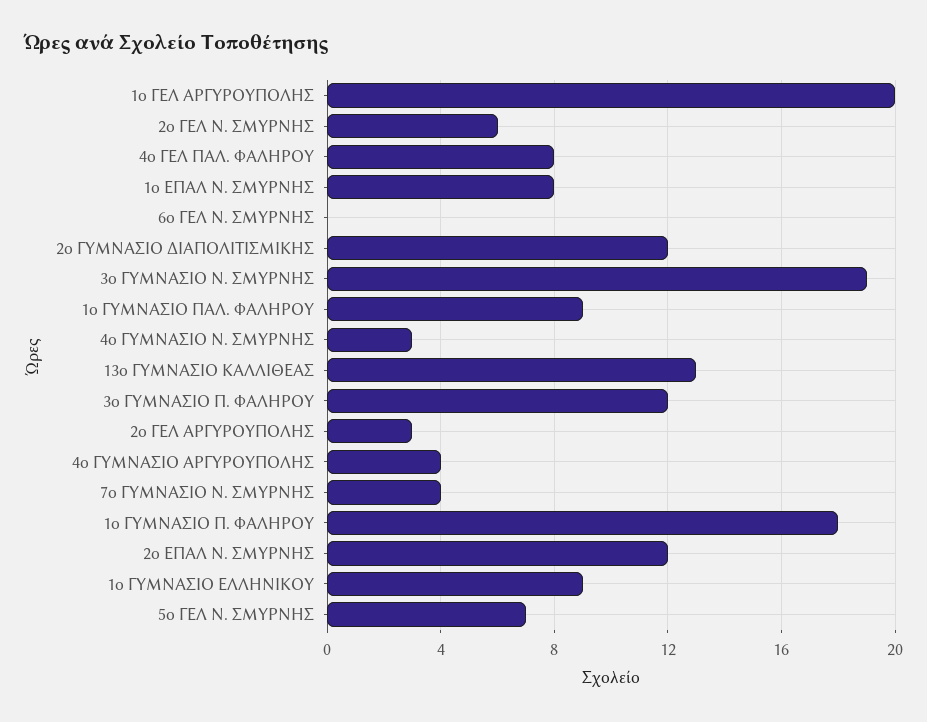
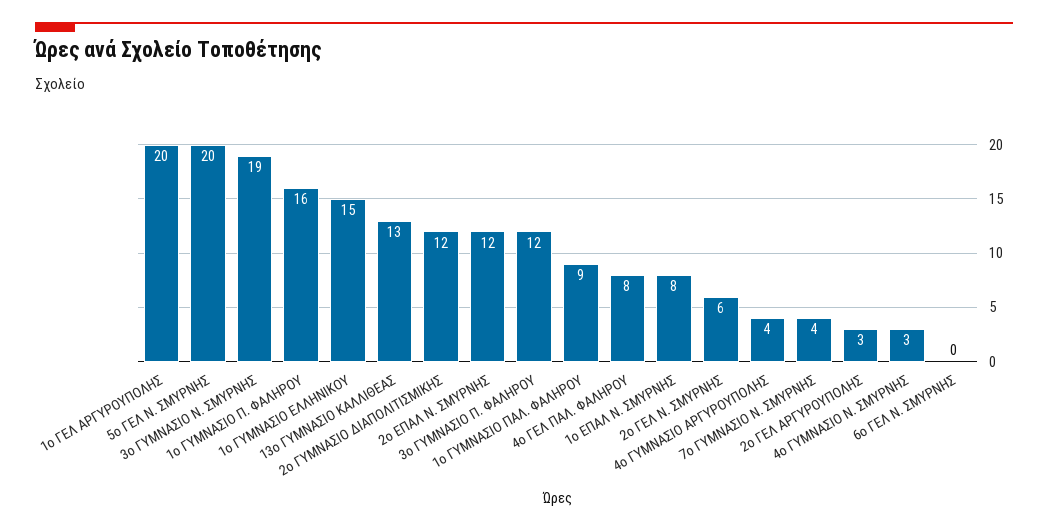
  {
    "1ο ΓΕΛ ΑΡΓΥΡΟΥΠΟΛΗΣ": 20,
    "2ο ΓΕΛ Ν. ΣΜΥΡΝΗΣ": 6,
    "4ο ΓΕΛ ΠΑΛ. ΦΑΛΗΡΟΥ": 8,
    "1ο ΕΠΑΛ Ν. ΣΜΥΡΝΗΣ": 8,
    "6ο ΓΕΛ Ν. ΣΜΥΡΝΗΣ": 0,
    "2ο ΓΥΜΝΑΣΙΟ ΔΙΑΠΟΛΙΤΙΣΜΙΚΗΣ": 12,
    "3ο ΓΥΜΝΑΣΙΟ Ν. ΣΜΥΡΝΗΣ": 19,
    "1ο ΓΥΜΝΑΣΙΟ ΠΑΛ. ΦΑΛΗΡΟΥ": 9,
    "4ο ΓΥΜΝΑΣΙΟ Ν. ΣΜΥΡΝΗΣ": 3,
    "13ο ΓΥΜΝΑΣΙΟ ΚΑΛΛΙΘΕΑΣ": 13,
    "3ο ΓΥΜΝΑΣΙΟ Π. ΦΑΛΗΡΟΥ": 12,
    "2ο ΓΕΛ ΑΡΓΥΡΟΥΠΟΛΗΣ": 3,
    "4ο ΓΥΜΝΑΣΙΟ ΑΡΓΥΡΟΥΠΟΛΗΣ": 4,
    "7ο ΓΥΜΝΑΣΙΟ Ν. ΣΜΥΡΝΗΣ": 4,
-   "1ο ΓΥΜΝΑΣΙΟ Π. ΦΑΛΗΡΟΥ": 18,
+   "1ο ΓΥΜΝΑΣΙΟ Π. ΦΑΛΗΡΟΥ": 16,
    "2ο ΕΠΑΛ Ν. ΣΜΥΡΝΗΣ": 12,
-   "1ο ΓΥΜΝΑΣΙΟ ΕΛΛΗΝΙΚΟΥ": 9,
+   "1ο ΓΥΜΝΑΣΙΟ ΕΛΛΗΝΙΚΟΥ": 15,
-   "5ο ΓΕΛ Ν. ΣΜΥΡΝΗΣ": 7
+   "5ο ΓΕΛ Ν. ΣΜΥΡΝΗΣ": 20
  }

